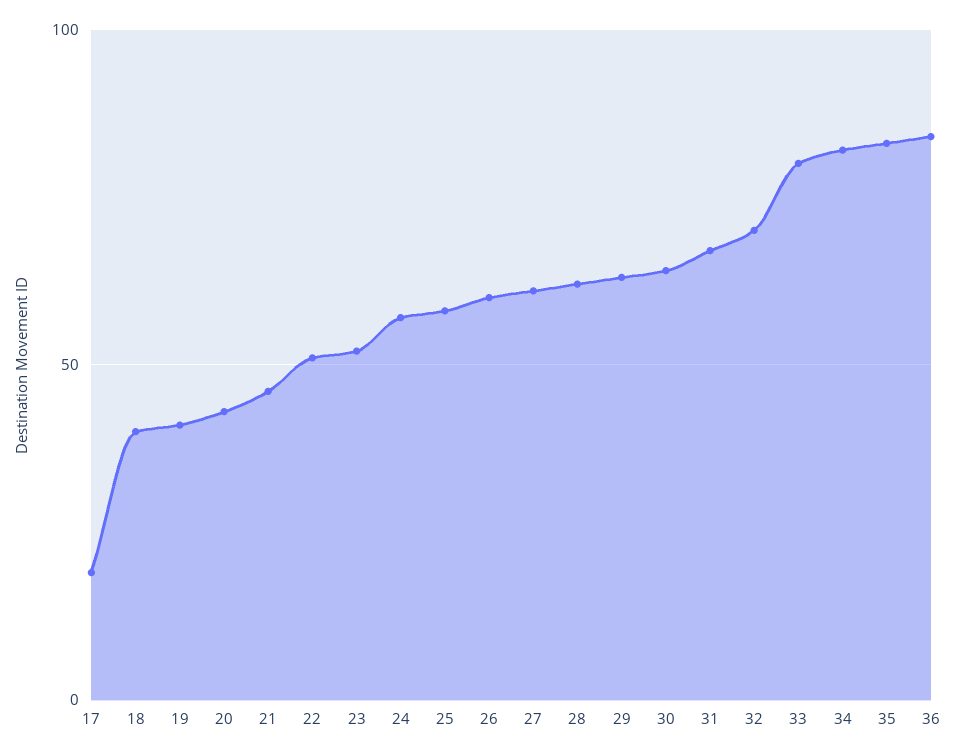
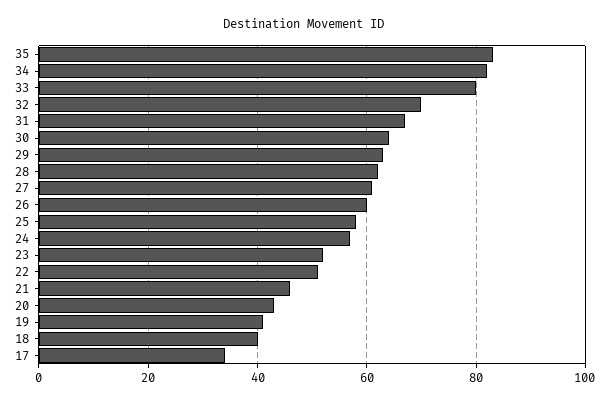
  {
-   "17": 20,
+   "17": 35,
    "18": 40,
    "19": 40,
    "20": 45,
    "21": 45,
    "22": 50,
    "23": 50,
    "24": 55,
    "25": 60,
    "26": 60,
    "27": 60,
    "28": 60,
    "29": 65,
    "30": 65,
    "31": 65,
    "32": 70,
    "33": 80,
    "34": 80,
-   "35": 85,
+   "35": 85
-   "36": 85
  }

